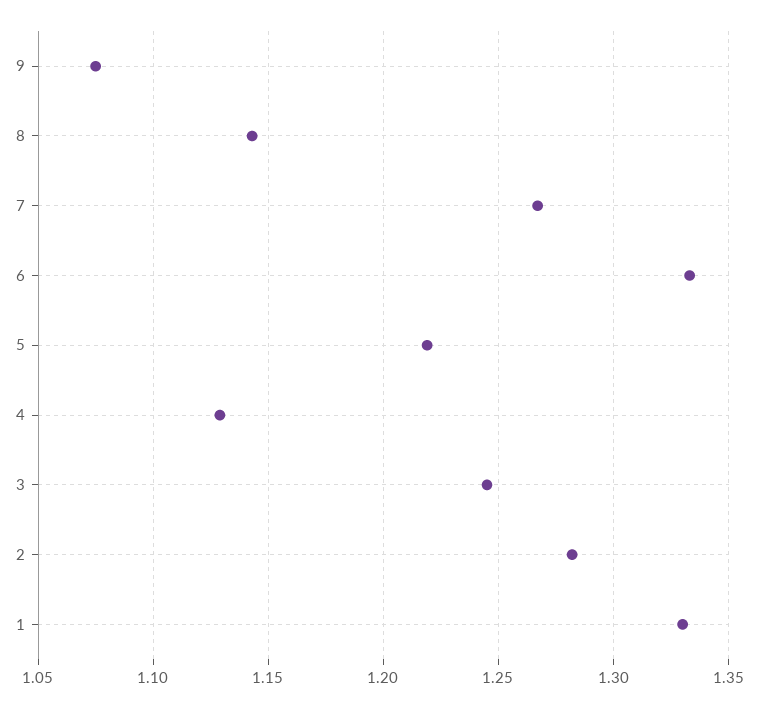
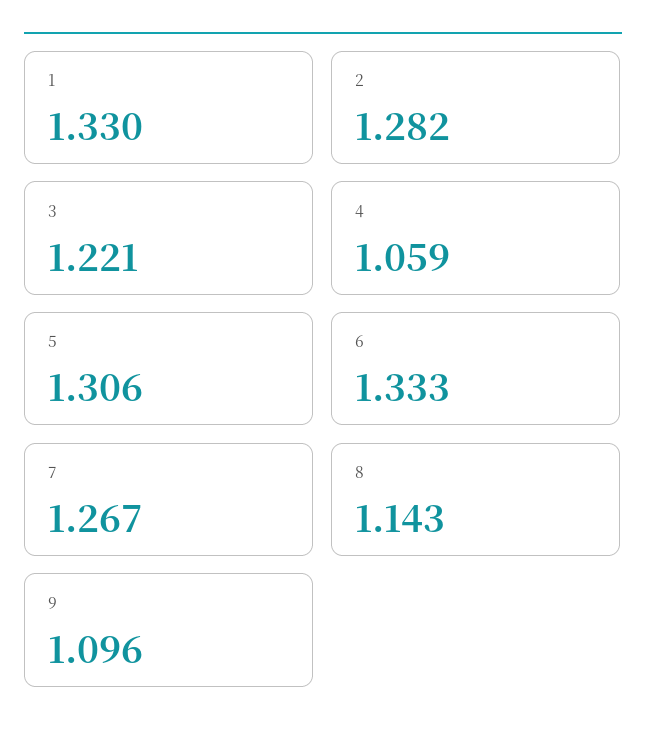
  {
-   "9": 1.075,
+   "9": 1.096,
    "8": 1.143,
    "7": 1.267,
    "6": 1.333,
-   "5": 1.22,
+   "5": 1.306,
-   "4": 1.13,
+   "4": 1.059,
-   "3": 1.245,
+   "3": 1.221,
    "2": 1.282,
    "1": 1.33
  }

